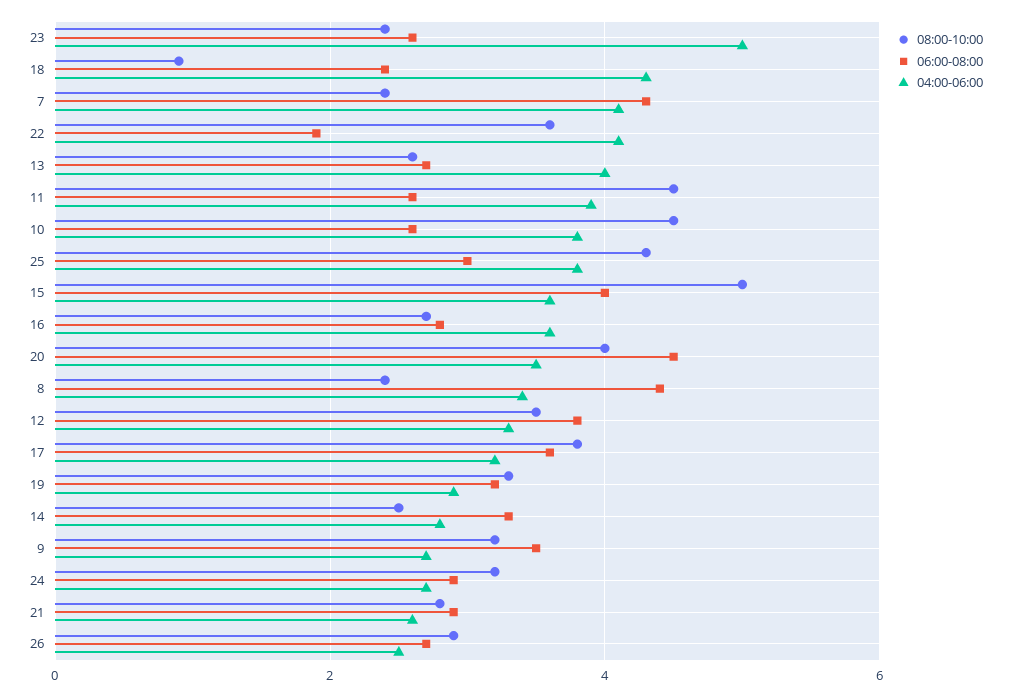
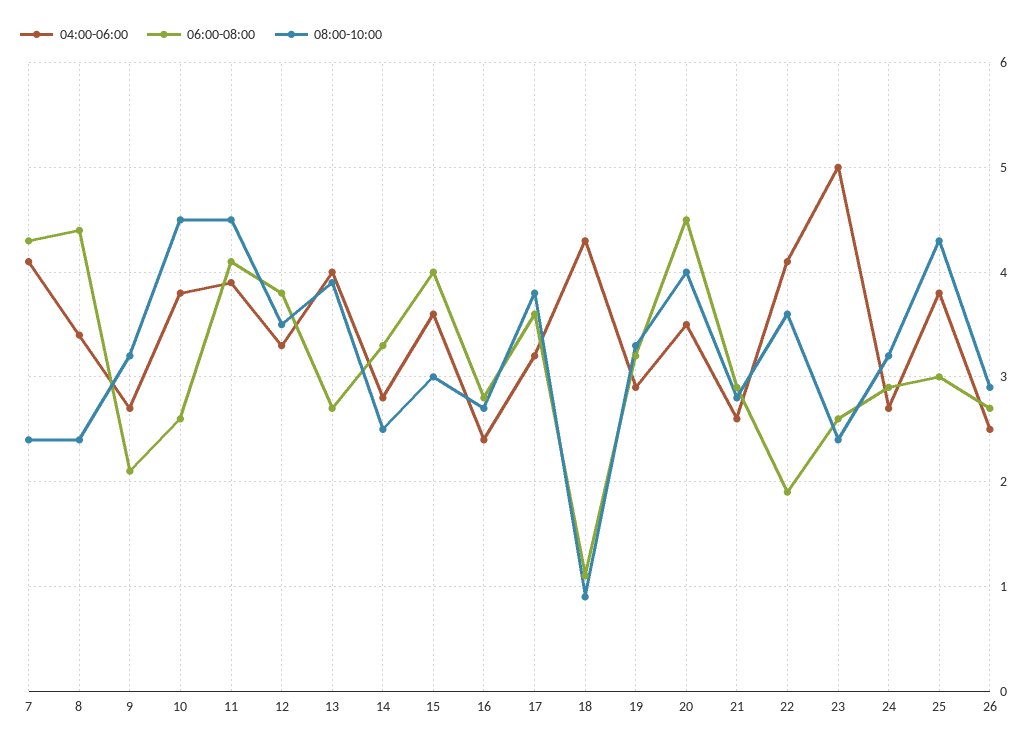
  {
    "08:00-10:00": {
      "23": 2.4,
      "18": 0.9,
      "7": 2.4,
      "22": 3.6,
-     "13": 2.5,
+     "13": 3.9,
      "11": 4.5,
      "10": 4.5,
      "25": 4.3,
-     "15": 5,
+     "15": 3,
      "16": 2.7,
      "20": 4,
      "8": 2.4,
      "12": 3.5,
      "17": 3.8,
      "19": 3.3,
      "14": 2.5,
      "9": 3.2,
      "24": 3.2,
      "21": 2.8,
      "26": 2.9
    },
    "06:00-08:00": {
      "23": 2.6,
-     "18": 2.5,
+     "18": 1.1,
      "7": 4.3,
      "22": 1.9,
      "13": 2.7,
-     "11": 2.5,
+     "11": 4.1,
      "10": 2.6,
      "25": 3,
      "15": 4,
      "16": 2.8,
      "20": 4.5,
      "8": 4.4,
      "12": 3.8,
      "17": 3.6,
      "19": 3.2,
      "14": 3.3,
-     "9": 3.5,
+     "9": 2.1,
      "24": 2.9,
      "21": 2.9,
      "26": 2.7
    },
    "04:00-06:00": {
      "23": 5,
      "18": 4.3,
      "7": 4.1,
      "22": 4.1,
      "13": 4,
      "11": 3.9,
      "10": 3.8,
      "25": 3.8,
      "15": 3.6,
-     "16": 3.5,
+     "16": 2.4,
      "20": 3.5,
      "8": 3.4,
      "12": 3.3,
      "17": 3.2,
      "19": 2.9,
      "14": 2.8,
      "9": 2.7,
      "24": 2.7,
      "21": 2.6,
      "26": 2.5
    }
  }

